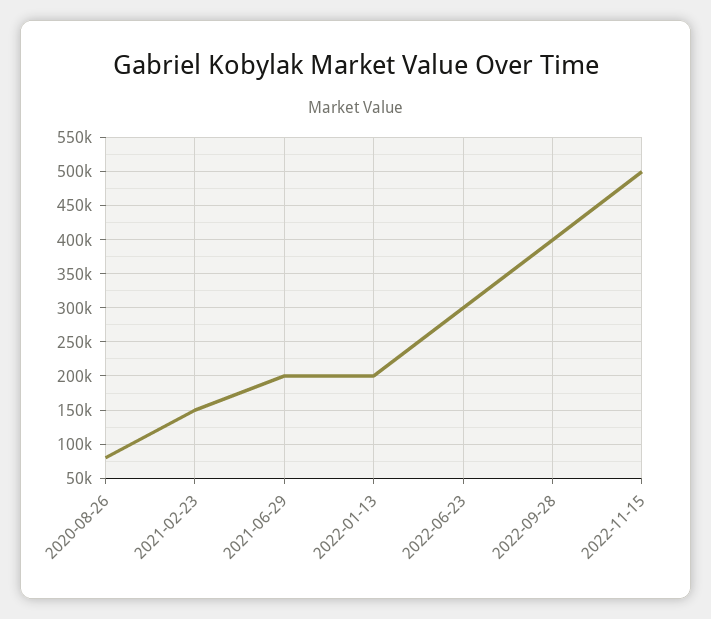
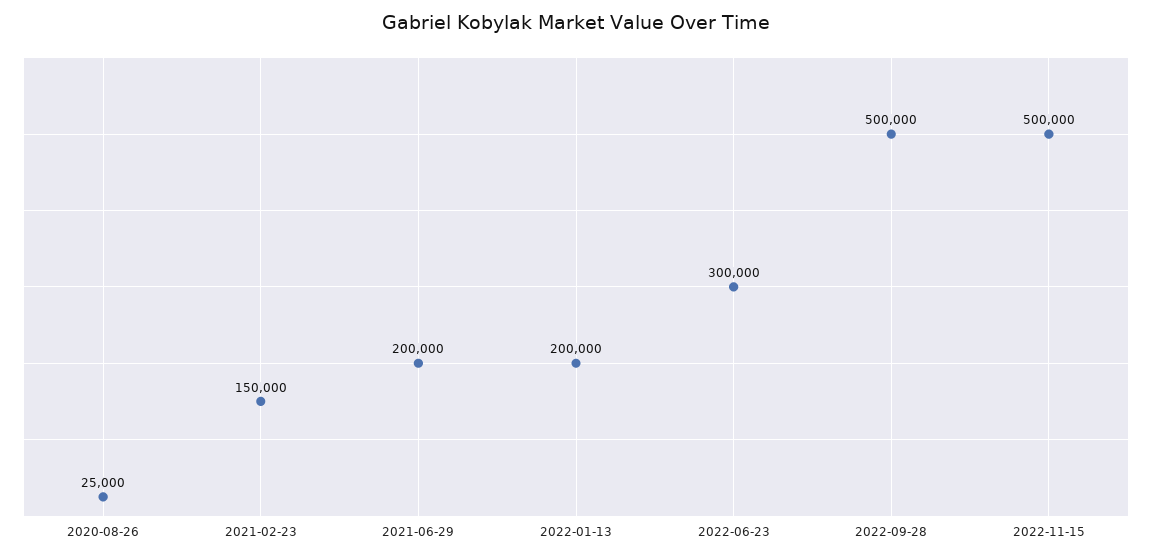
  {
-   "2020-08-26": 80000,
+   "2020-08-26": 25000,
    "2021-02-23": 150000,
    "2021-06-29": 200000,
    "2022-01-13": 200000,
    "2022-06-23": 300000,
-   "2022-09-28": 400000,
+   "2022-09-28": 500000,
    "2022-11-15": 500000
  }

